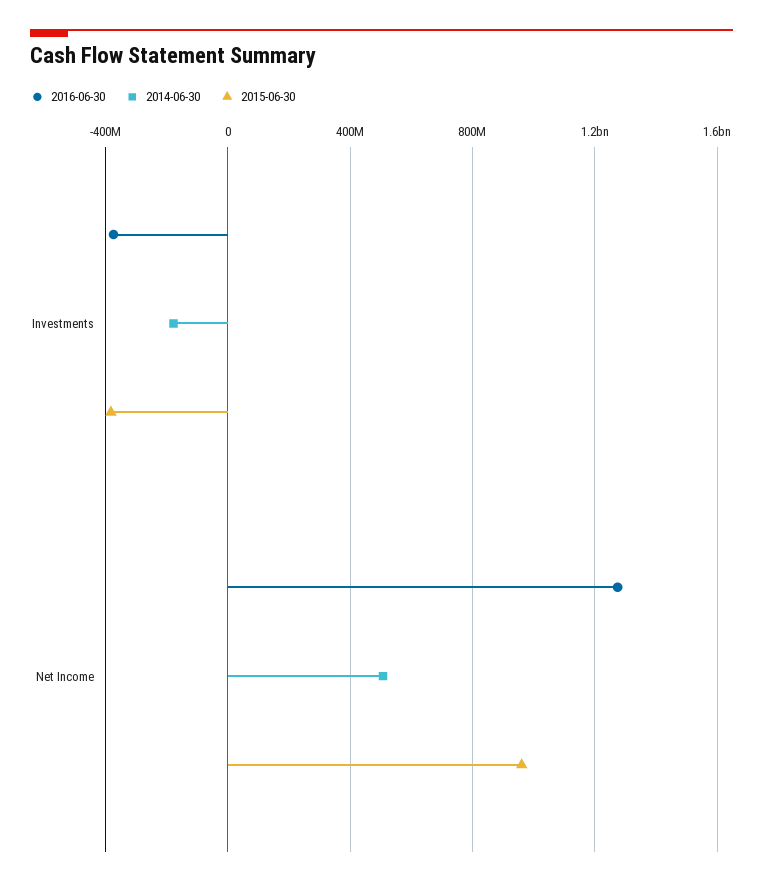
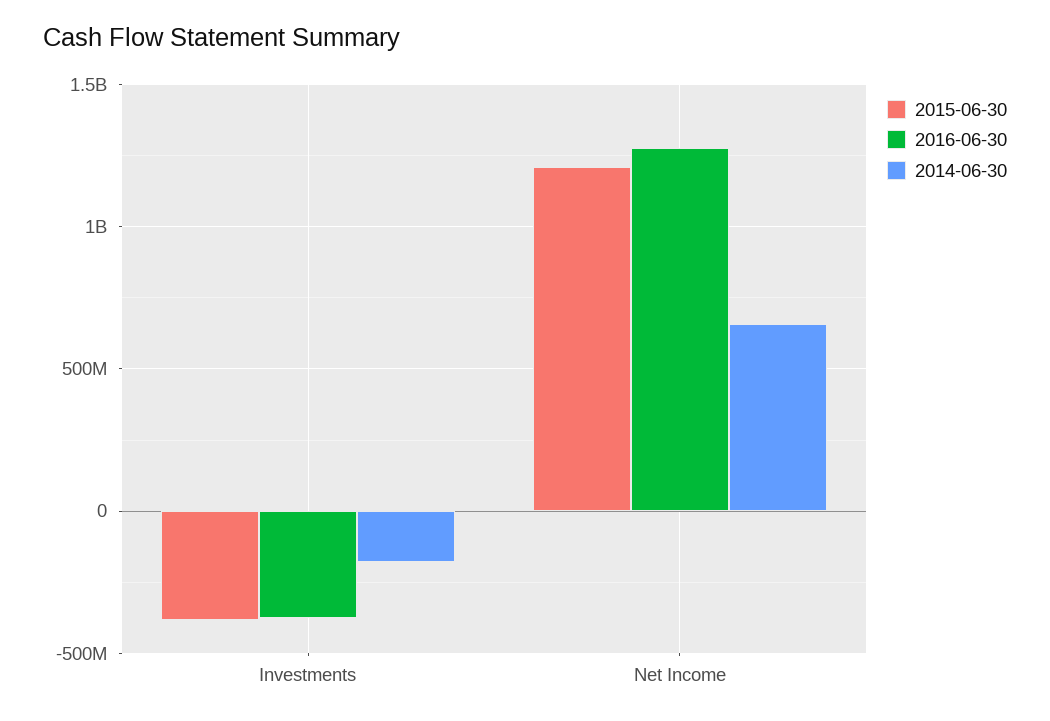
  {
    "2016-06-30": {
      "Investments": -350000000,
      "Net Income": 1250000000
    },
    "2014-06-30": {
      "Investments": -200000000,
-     "Net Income": 500000000
+     "Net Income": 650000000
    },
    "2015-06-30": {
      "Investments": -400000000,
-     "Net Income": 950000000
+     "Net Income": 1200000000
    }
  }

